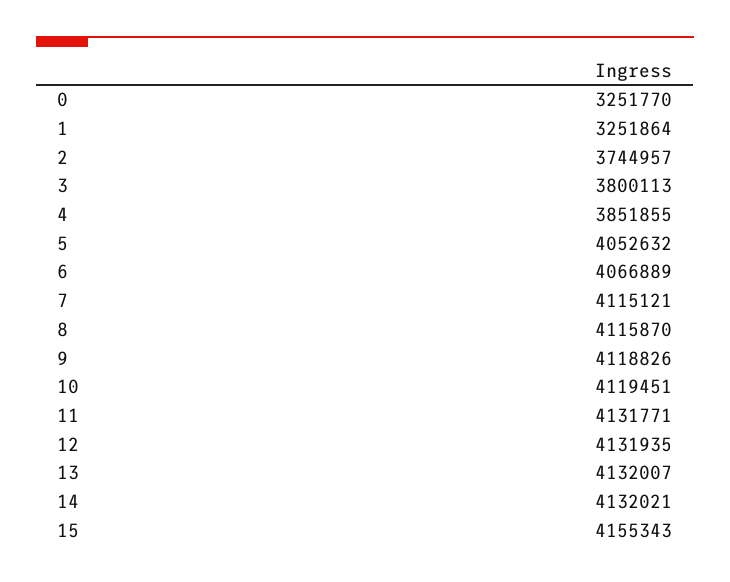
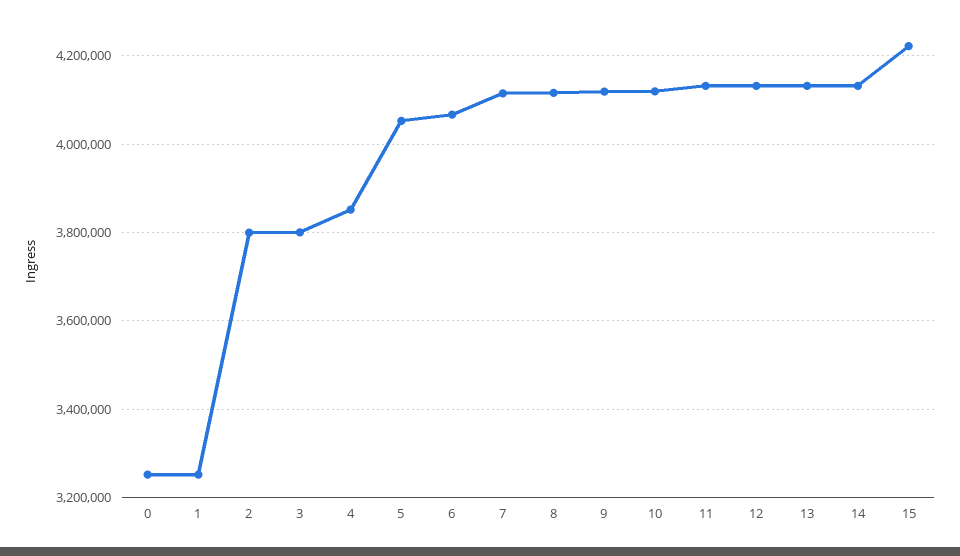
  {
    "0": 3251770,
    "1": 3251864,
-   "2": 3744957,
+   "2": 3800000,
    "3": 3800113,
    "4": 3851855,
    "5": 4052632,
    "6": 4066889,
    "7": 4115121,
    "8": 4115870,
    "9": 4118826,
    "10": 4119451,
    "11": 4131771,
    "12": 4131935,
    "13": 4132007,
    "14": 4132021,
-   "15": 4155343
+   "15": 4220000
  }

